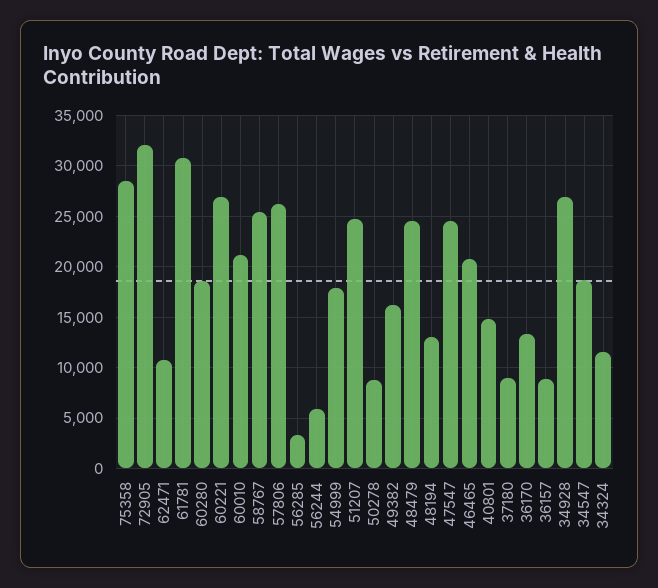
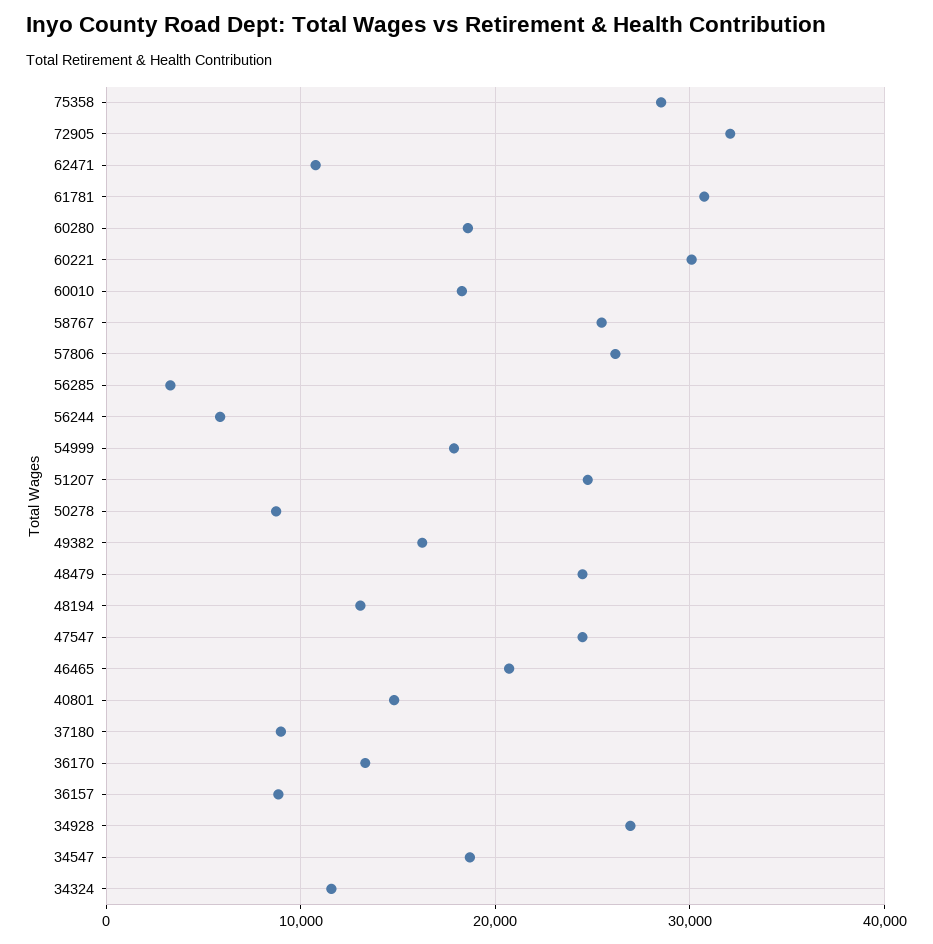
  {
    "75358": 29000,
    "72905": 32000,
    "62471": 11000,
    "61781": 31000,
    "60280": 19000,
-   "60221": 27000,
+   "60221": 30000,
-   "60010": 21000,
+   "60010": 18000,
    "58767": 25000,
    "57806": 26000,
    "56285": 3000,
    "56244": 6000,
    "54999": 18000,
    "51207": 25000,
    "50278": 9000,
    "49382": 16000,
    "48479": 24000,
    "48194": 13000,
    "47547": 24000,
    "46465": 21000,
    "40801": 15000,
    "37180": 9000,
    "36170": 13000,
    "36157": 9000,
    "34928": 27000,
    "34547": 19000,
    "34324": 12000
  }

